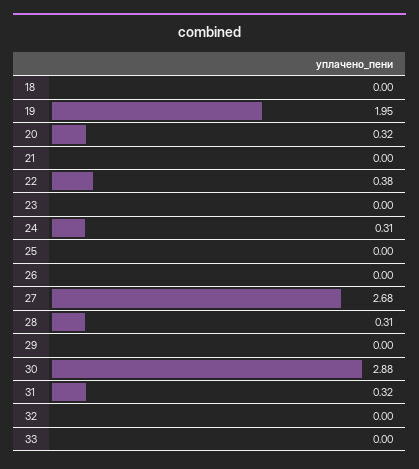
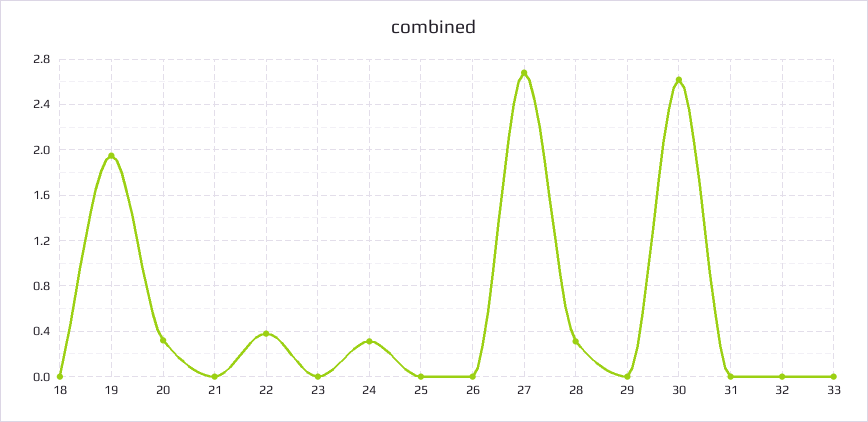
  {
    "18": 0,
    "19": 1.95,
    "20": 0.32,
    "21": 0,
    "22": 0.38,
    "23": 0,
    "24": 0.31,
    "25": 0,
    "26": 0,
    "27": 2.68,
    "28": 0.31,
    "29": 0,
-   "30": 2.88,
+   "30": 2.6,
-   "31": 0.32,
+   "31": 0,
    "32": 0,
    "33": 0
  }

